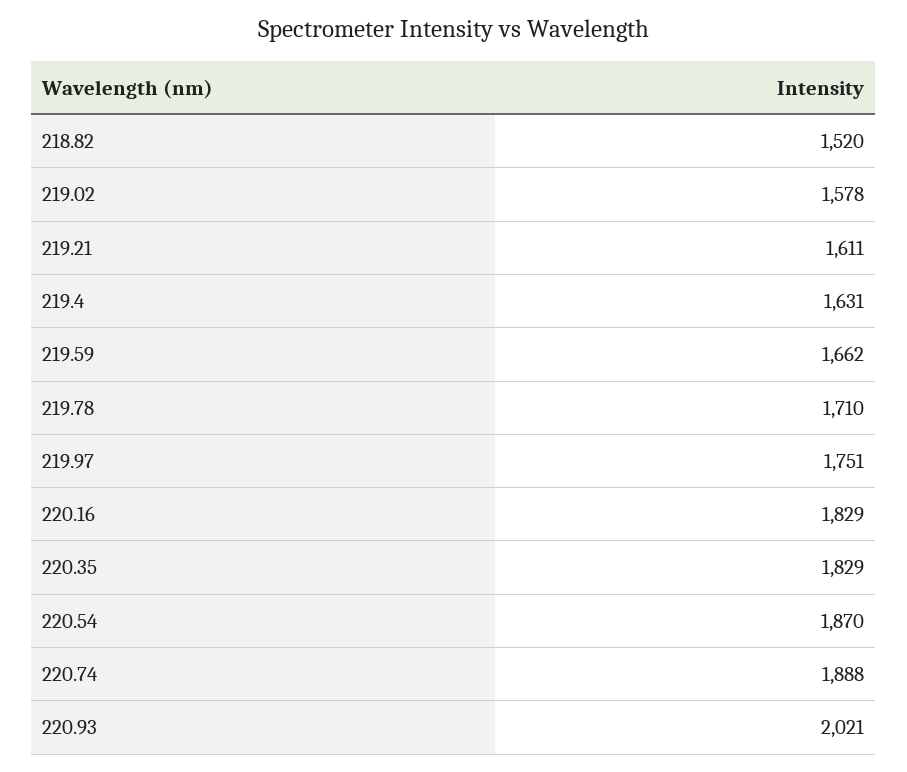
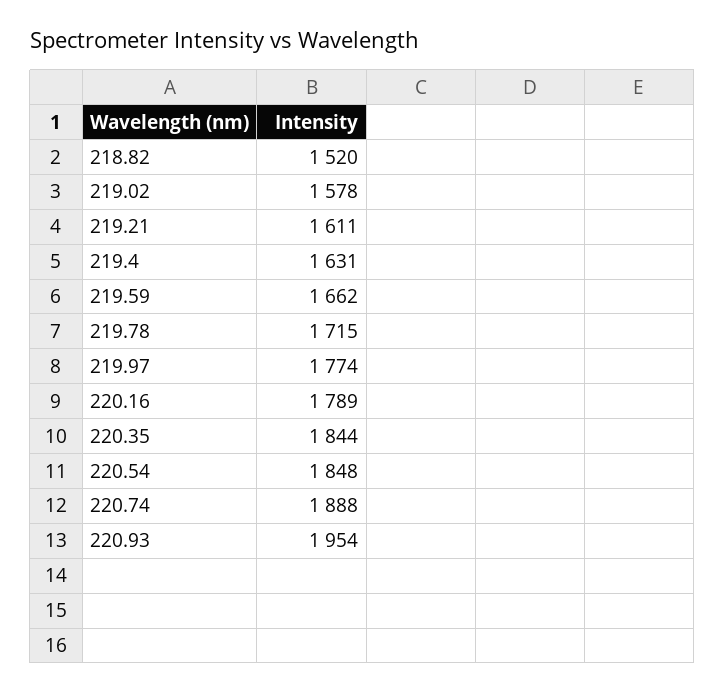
  {
    "218.82": 1520,
    "219.02": 1578,
    "219.21": 1611,
    "219.4": 1631,
    "219.59": 1662,
-   "219.78": 1710,
+   "219.78": 1715,
-   "219.97": 1751,
+   "219.97": 1774,
-   "220.16": 1829,
+   "220.16": 1789,
-   "220.35": 1829,
+   "220.35": 1844,
-   "220.54": 1870,
+   "220.54": 1848,
    "220.74": 1888,
-   "220.93": 2021
+   "220.93": 1954
  }

